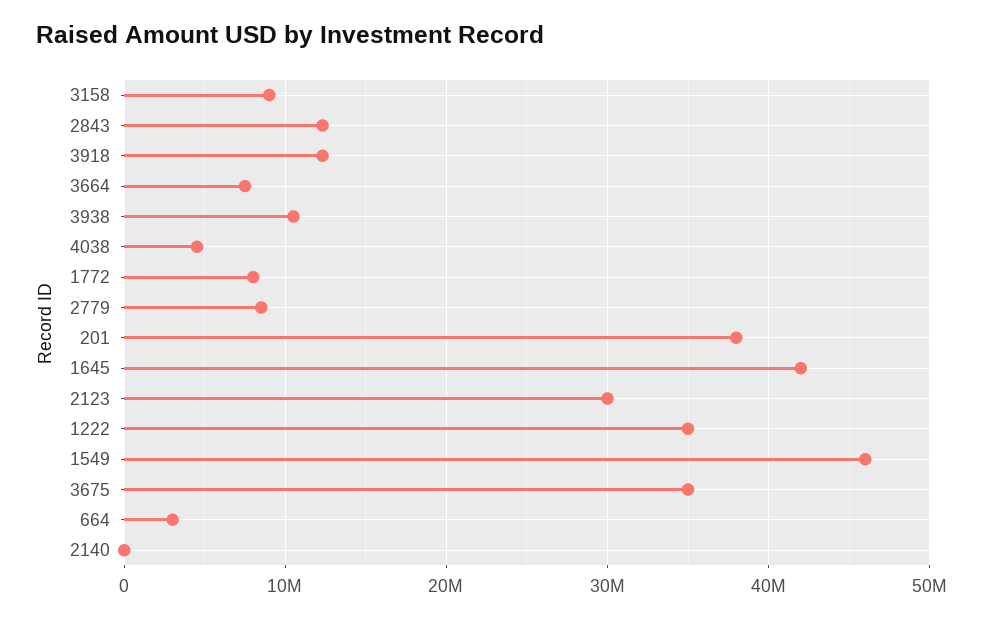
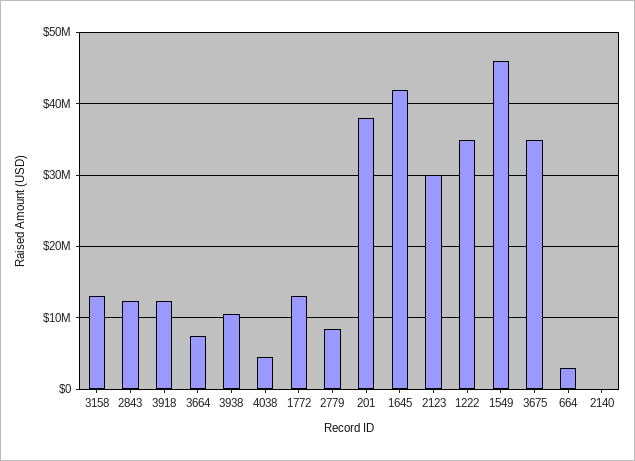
  {
-   "3158": 9000000,
+   "3158": 13000000,
    "2843": 12000000,
    "3918": 12000000,
    "3664": 8000000,
    "3938": 11000000,
    "4038": 5000000,
-   "1772": 8000000,
+   "1772": 13000000,
    "2779": 9000000,
    "201": 38000000,
    "1645": 42000000,
    "2123": 30000000,
    "1222": 35000000,
    "1549": 46000000,
    "3675": 35000000,
    "664": 3000000,
    "2140": 0
  }

